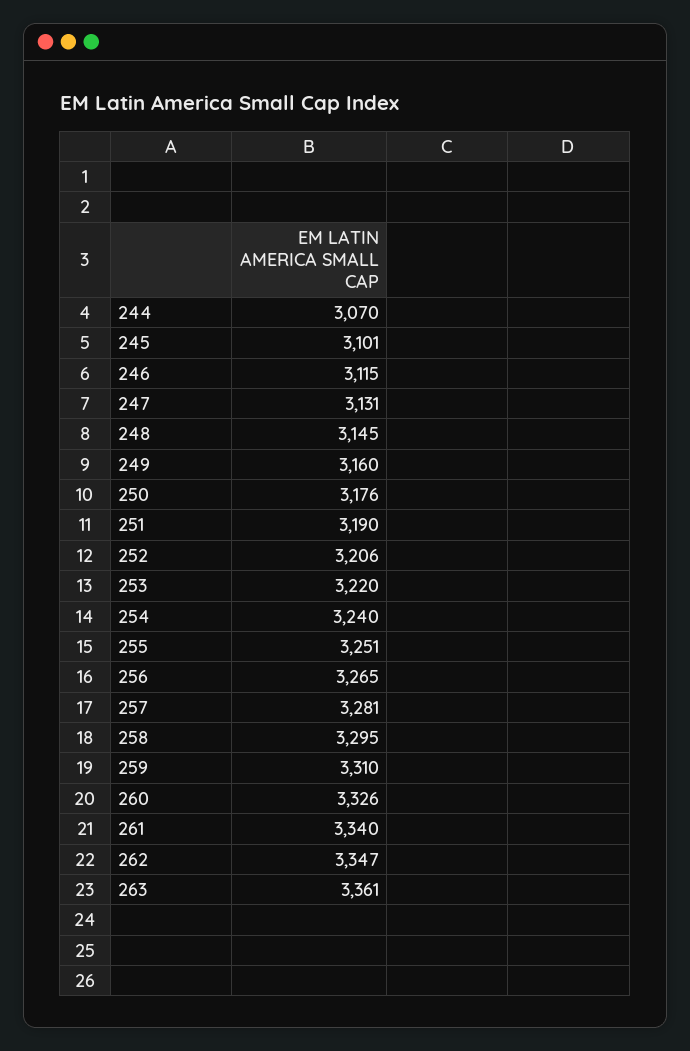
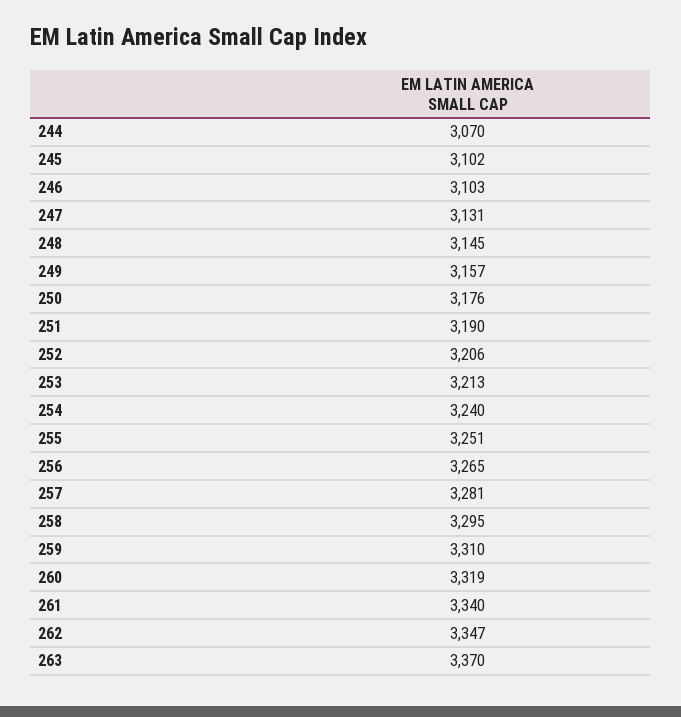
  {
    "244": 3070,
-   "245": 3101,
+   "245": 3102,
-   "246": 3115,
+   "246": 3103,
    "247": 3131,
    "248": 3145,
-   "249": 3160,
+   "249": 3157,
    "250": 3176,
    "251": 3190,
    "252": 3206,
-   "253": 3220,
+   "253": 3213,
    "254": 3240,
    "255": 3251,
    "256": 3265,
    "257": 3281,
    "258": 3295,
    "259": 3310,
-   "260": 3326,
+   "260": 3319,
    "261": 3340,
    "262": 3347,
-   "263": 3361
+   "263": 3370
  }

